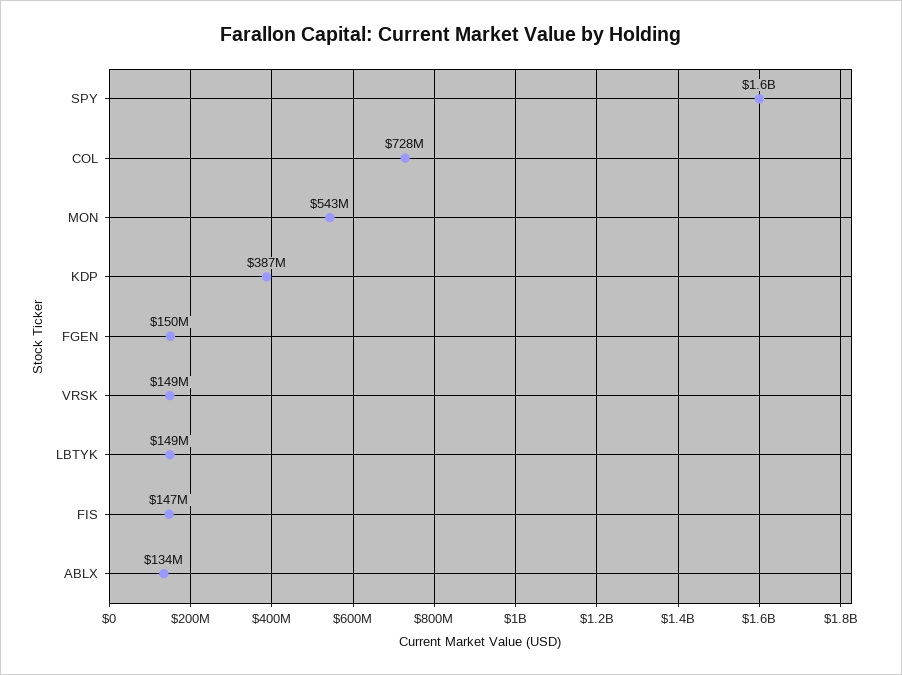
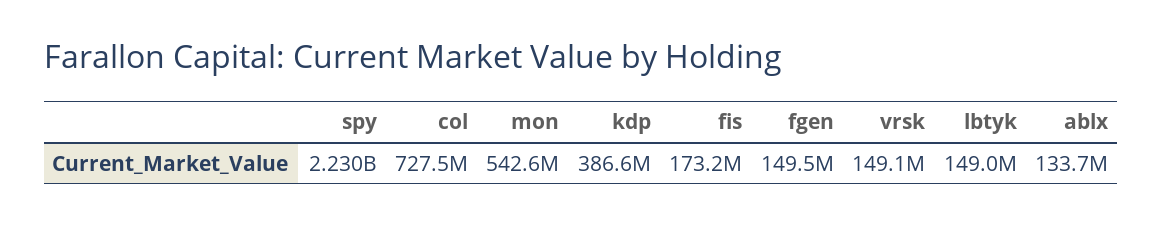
  {
-   "SPY": 1600000000,
+   "SPY": 2230000000,
    "COL": 727500000,
    "MON": 542600000,
    "KDP": 386600000,
    "FGEN": 149500000,
    "VRSK": 149100000,
    "LBTYK": 149000000,
-   "FIS": 147000000,
+   "FIS": 173200000,
    "ABLX": 133700000
  }

